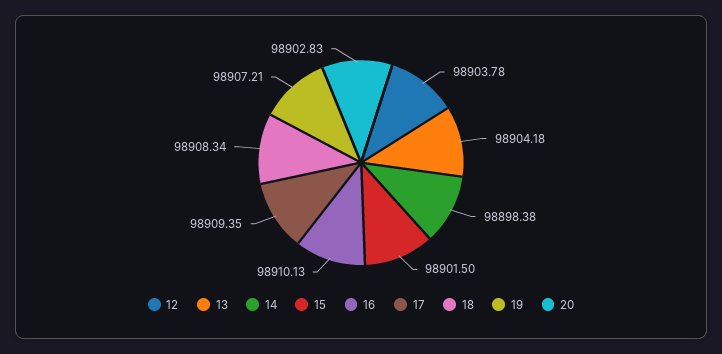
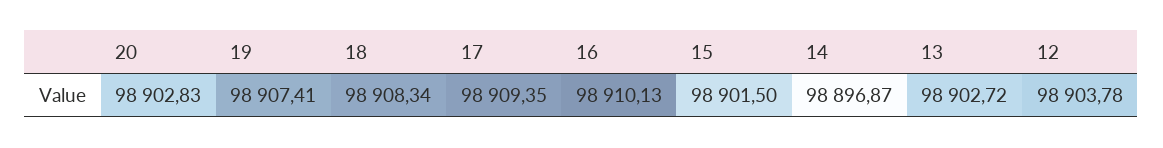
  {
    "12": 98903.78,
-   "13": 98904.18,
+   "13": 98902.72,
-   "14": 98898.38,
+   "14": 98896.87,
    "15": 98901.5,
    "16": 98910.13,
    "17": 98909.35,
    "18": 98908.34,
-   "19": 98907.21,
+   "19": 98907.41,
    "20": 98902.83
  }

